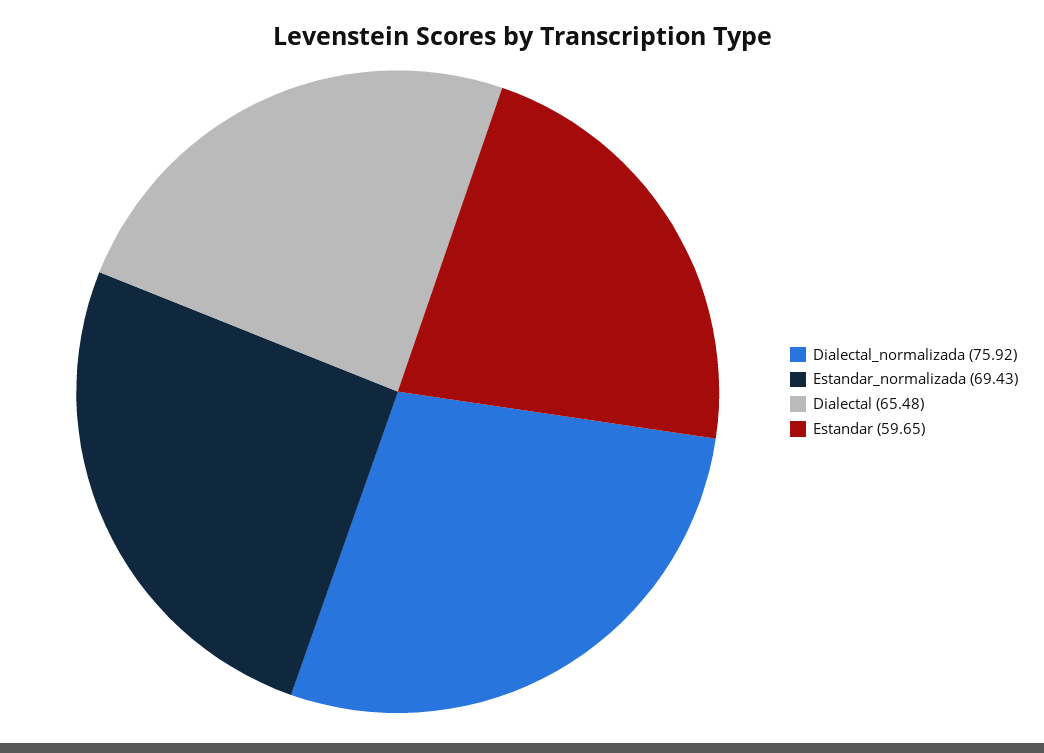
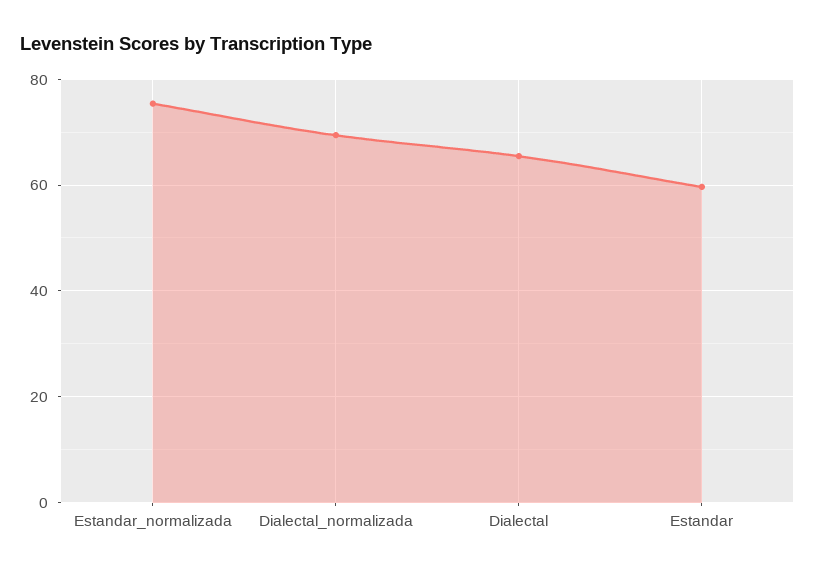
  {
-   "Dialectal_normalizada": 75.92,
+   "Dialectal_normalizada": 70,
-   "Estandar_normalizada": 69.43,
+   "Estandar_normalizada": 76,
    "Dialectal": 65.48,
    "Estandar": 59.65
  }

